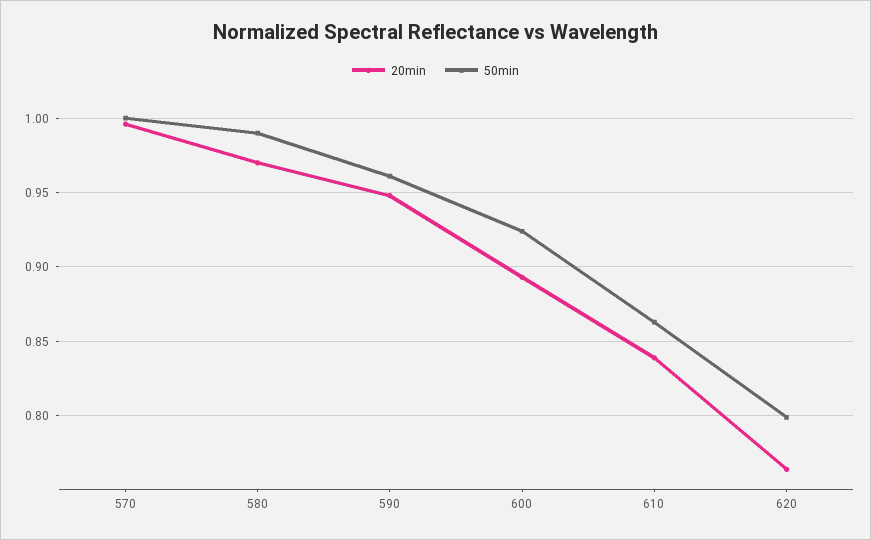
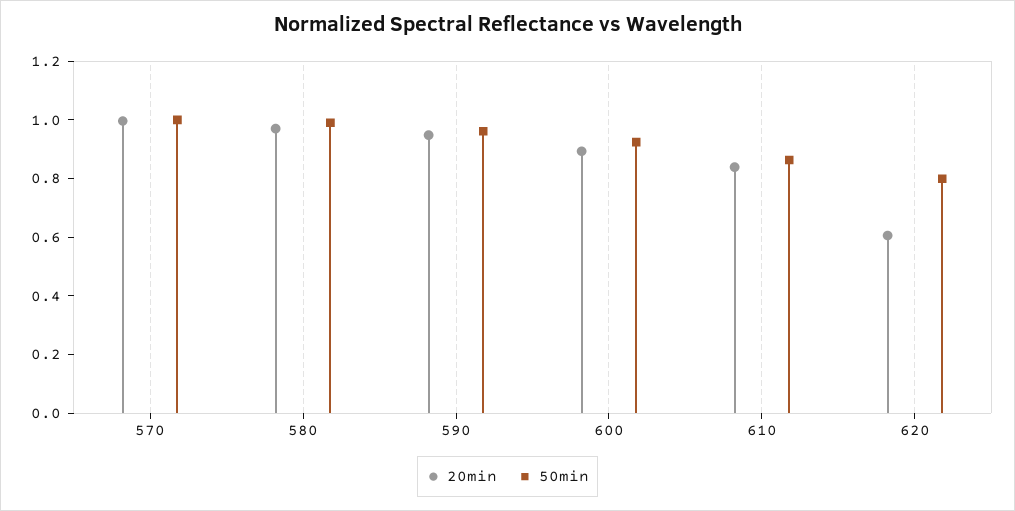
  {
    "20min": {
      "570": 0.995,
      "580": 0.97,
      "590": 0.95,
      "600": 0.895,
      "610": 0.84,
-     "620": 0.765
+     "620": 0.6
    },
    "50min": {
      "570": 1,
      "580": 0.99,
      "590": 0.96,
      "600": 0.925,
      "610": 0.865,
      "620": 0.8
    }
  }

